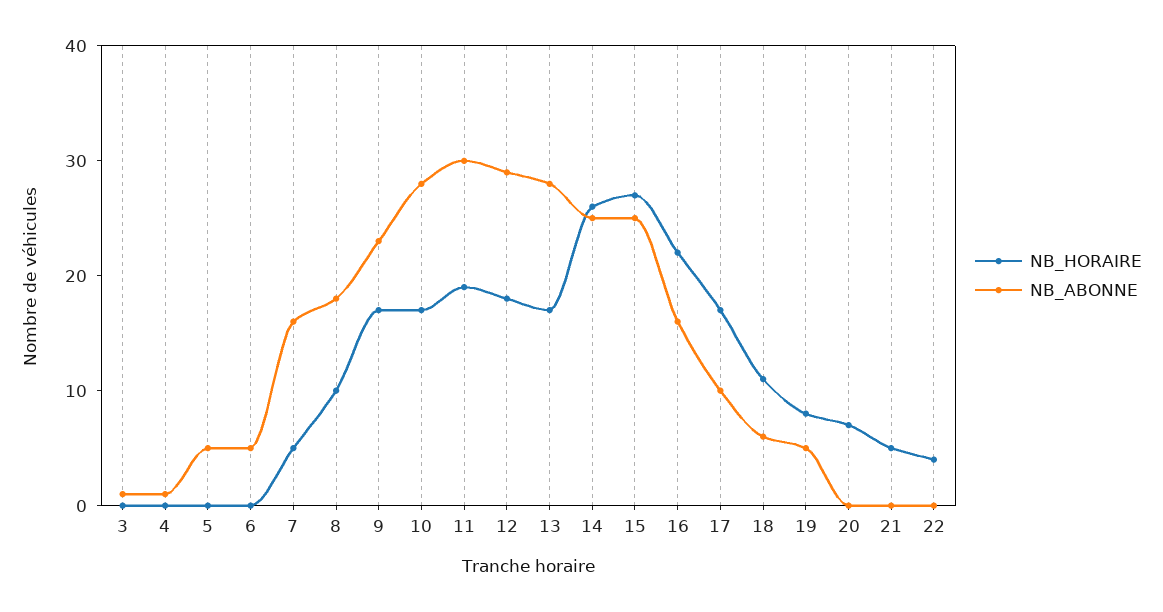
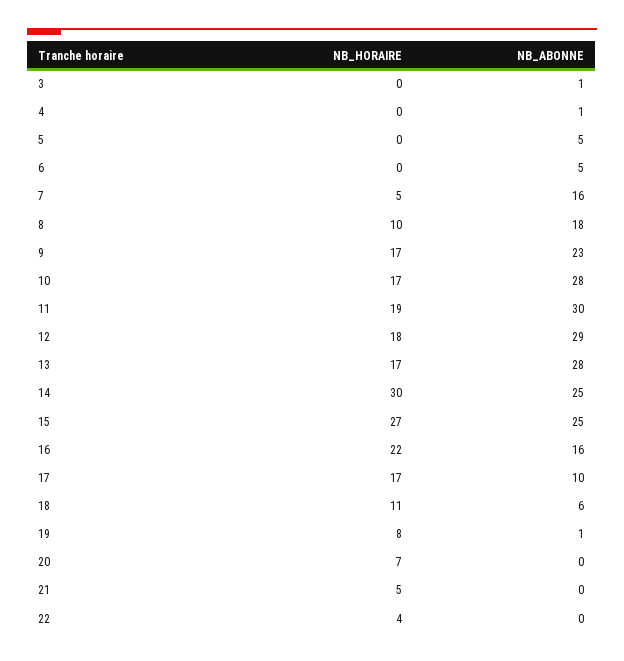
  {
    "NB_HORAIRE": {
      "3": 0,
      "4": 0,
      "5": 0,
      "6": 0,
      "7": 5,
      "8": 10,
      "9": 17,
      "10": 17,
      "11": 19,
      "12": 18,
      "13": 17,
-     "14": 26,
+     "14": 30,
      "15": 27,
      "16": 22,
      "17": 17,
      "18": 11,
      "19": 8,
      "20": 7,
      "21": 5,
      "22": 4
    },
    "NB_ABONNE": {
      "3": 1,
      "4": 1,
      "5": 5,
      "6": 5,
      "7": 16,
      "8": 18,
      "9": 23,
      "10": 28,
      "11": 30,
      "12": 29,
      "13": 28,
      "14": 25,
      "15": 25,
      "16": 16,
      "17": 10,
      "18": 6,
-     "19": 5,
+     "19": 1,
      "20": 0,
      "21": 0,
      "22": 0
    }
  }

